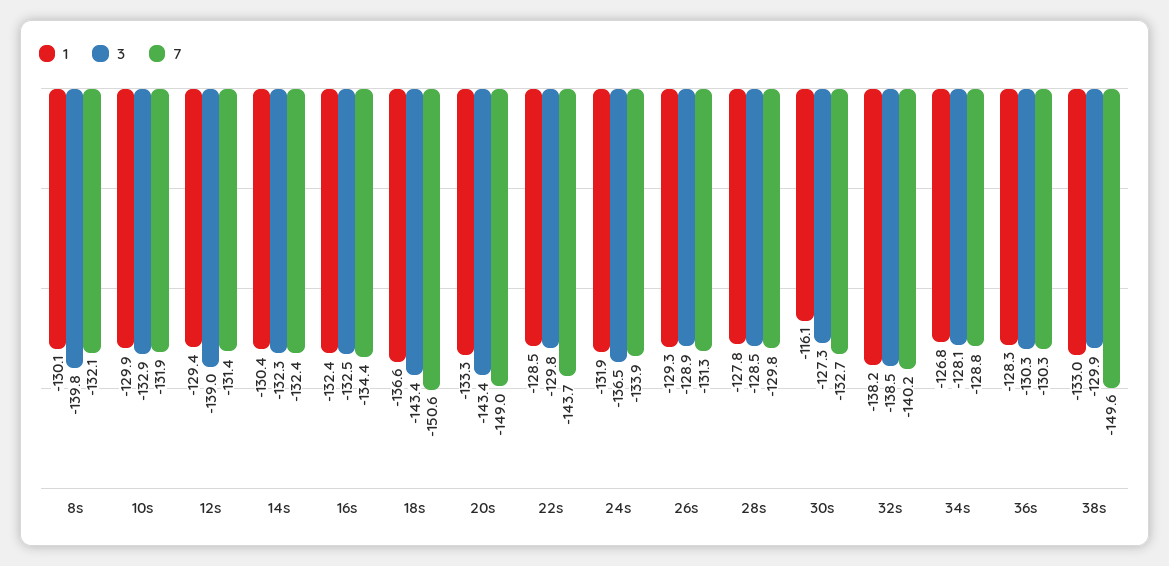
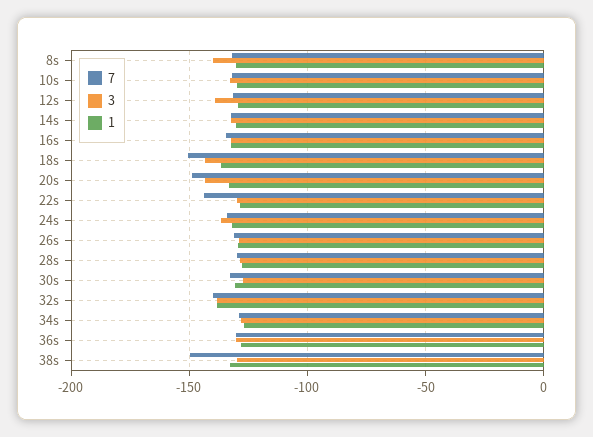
  {
    "1": {
      "8s": -130.1,
      "10s": -129.9,
      "12s": -129.4,
      "14s": -130.4,
      "16s": -132.4,
      "18s": -136.6,
      "20s": -133.3,
      "22s": -128.5,
      "24s": -131.9,
      "26s": -129.3,
      "28s": -127.8,
-     "30s": -116.1,
+     "30s": -130,
      "32s": -138.2,
      "34s": -126.8,
      "36s": -128.3,
      "38s": -133
    },
    "3": {
      "8s": -139.8,
      "10s": -132.9,
      "12s": -139,
      "14s": -132.3,
      "16s": -132.5,
      "18s": -143.4,
      "20s": -143.4,
      "22s": -129.8,
      "24s": -136.5,
      "26s": -128.9,
      "28s": -128.5,
      "30s": -127.3,
      "32s": -138.5,
      "34s": -128.1,
      "36s": -130.3,
      "38s": -129.9
    },
    "7": {
      "8s": -132.1,
      "10s": -131.9,
      "12s": -131.4,
      "14s": -132.4,
      "16s": -134.4,
      "18s": -150.6,
      "20s": -149,
      "22s": -143.7,
      "24s": -133.9,
      "26s": -131.3,
      "28s": -129.8,
      "30s": -132.7,
      "32s": -140.2,
      "34s": -128.8,
      "36s": -130.3,
      "38s": -149.6
    }
  }

